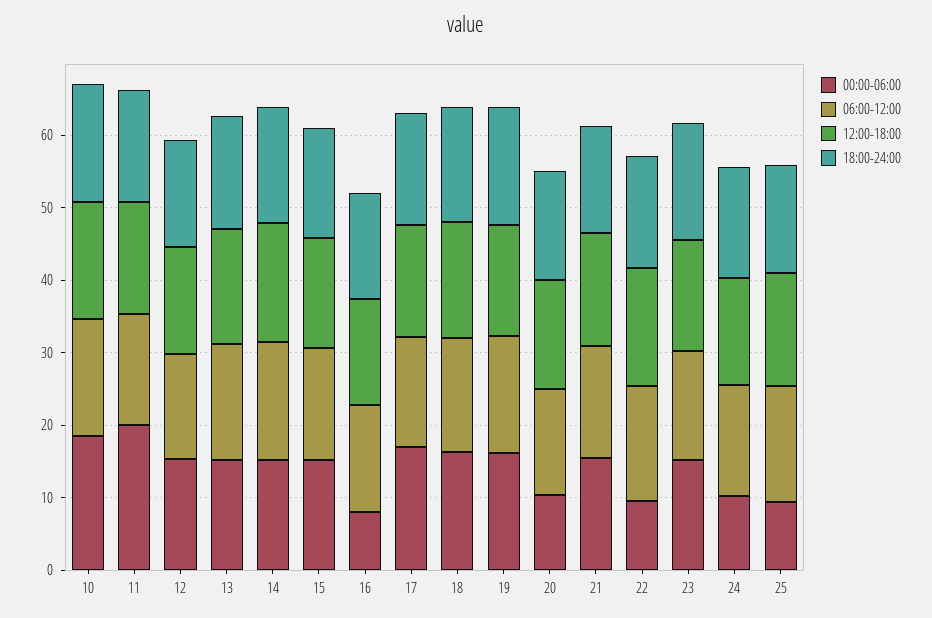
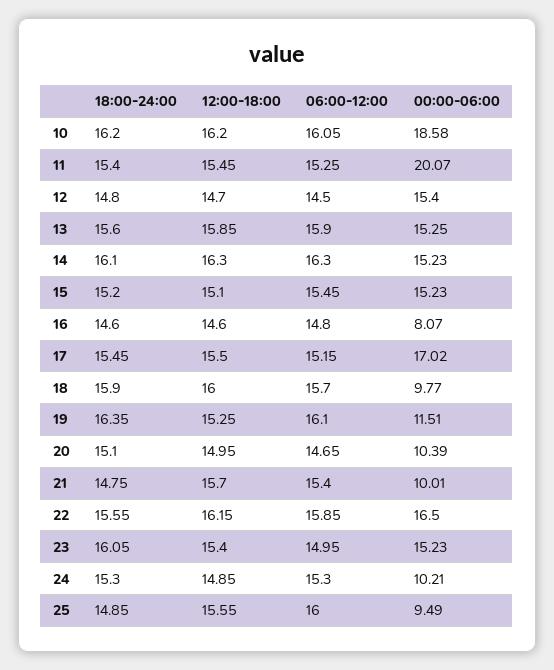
  {
    "00:00-06:00": {
      "10": 18.58,
      "11": 20.07,
      "12": 15.4,
      "13": 15.25,
      "14": 15.23,
      "15": 15.23,
      "16": 8.07,
      "17": 17.02,
-     "18": 16,
+     "18": 9.77,
-     "19": 16,
+     "19": 11.51,
      "20": 10.39,
-     "21": 16,
+     "21": 10.01,
-     "22": 10,
+     "22": 16.5,
      "23": 15.23,
      "24": 10.21,
      "25": 9.49
    },
    "06:00-12:00": {
      "10": 16.05,
      "11": 15.25,
      "12": 14.5,
      "13": 15.9,
      "14": 16.3,
      "15": 15.45,
      "16": 14.8,
      "17": 15.15,
      "18": 15.7,
      "19": 16.1,
      "20": 14.65,
      "21": 15.4,
      "22": 15.85,
      "23": 14.95,
      "24": 15.3,
      "25": 16
    },
    "12:00-18:00": {
      "10": 16.2,
      "11": 15.45,
      "12": 14.7,
      "13": 15.85,
      "14": 16.3,
      "15": 15.1,
      "16": 14.6,
      "17": 15.5,
      "18": 16,
      "19": 15.25,
      "20": 14.95,
      "21": 15.7,
      "22": 16.15,
      "23": 15.4,
      "24": 14.85,
      "25": 15.55
    },
    "18:00-24:00": {
      "10": 16.2,
      "11": 15.4,
      "12": 14.8,
      "13": 15.6,
      "14": 16.1,
      "15": 15.2,
      "16": 14.6,
      "17": 15.45,
      "18": 15.9,
      "19": 16.35,
      "20": 15.1,
      "21": 14.75,
      "22": 15.55,
      "23": 16.05,
      "24": 15.3,
      "25": 14.85
    }
  }

